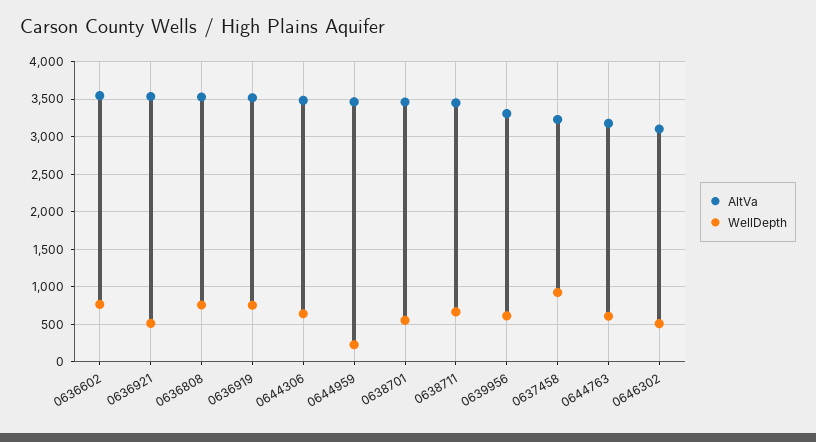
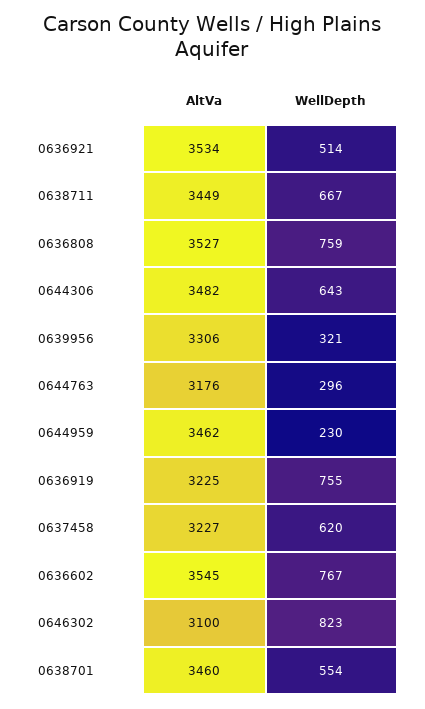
  {
    "AltVa": {
      "0636602": 3545,
      "0636921": 3534,
      "0636808": 3527,
-     "0636919": 3500,
+     "0636919": 3225,
      "0644306": 3482,
      "0644959": 3462,
      "0638701": 3460,
      "0638711": 3449,
      "0639956": 3306,
      "0637458": 3227,
      "0644763": 3176,
      "0646302": 3100
    },
    "WellDepth": {
      "0636602": 767,
      "0636921": 514,
      "0636808": 759,
      "0636919": 755,
      "0644306": 643,
      "0644959": 230,
      "0638701": 554,
      "0638711": 667,
-     "0639956": 600,
+     "0639956": 321,
-     "0637458": 900,
+     "0637458": 620,
-     "0644763": 600,
+     "0644763": 296,
-     "0646302": 500
+     "0646302": 823
    }
  }

